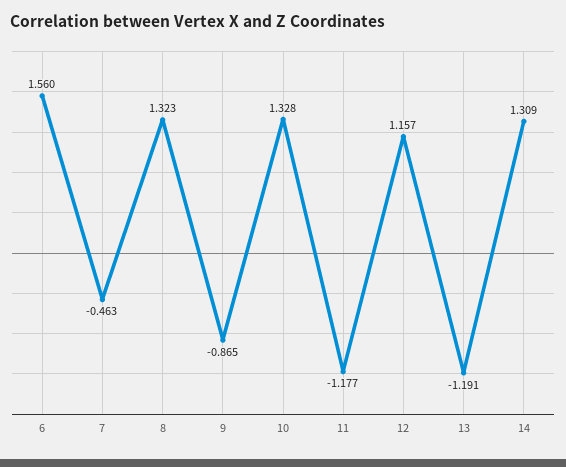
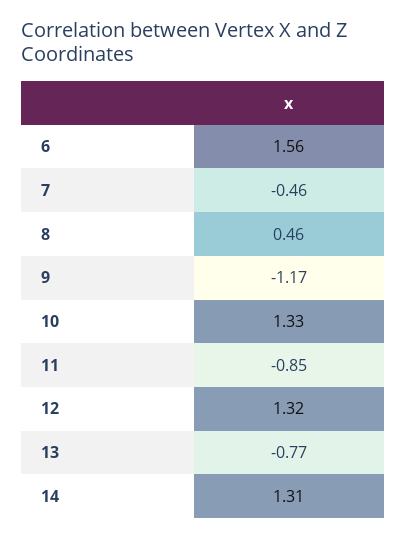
  {
    "6": 1.56,
    "7": -0.463,
-   "8": 1.323,
+   "8": 0.46,
-   "9": -0.865,
+   "9": -1.17,
    "10": 1.328,
-   "11": -1.177,
+   "11": -0.85,
-   "12": 1.157,
+   "12": 1.32,
-   "13": -1.191,
+   "13": -0.77,
    "14": 1.309
  }

